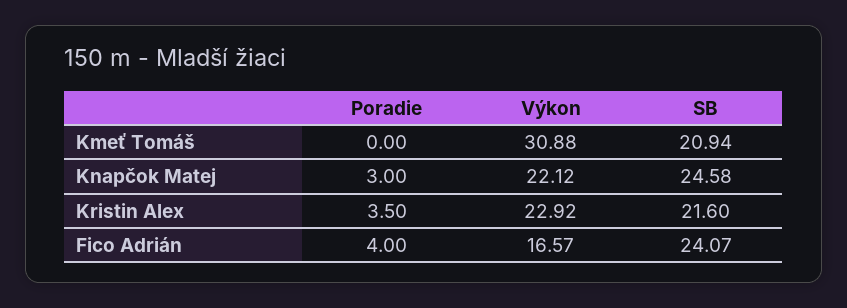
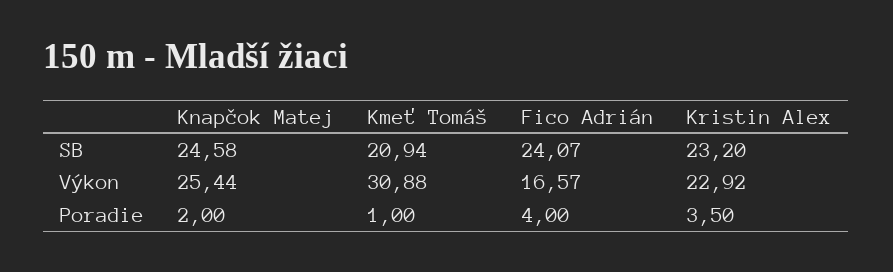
  {
    "Poradie": {
-     "Kmeť Tomáš": 0,
+     "Kmeť Tomáš": 1,
-     "Knapčok Matej": 3,
+     "Knapčok Matej": 2,
      "Kristin Alex": 3.5,
      "Fico Adrián": 4
    },
    "Výkon": {
      "Kmeť Tomáš": 30.88,
-     "Knapčok Matej": 22.12,
+     "Knapčok Matej": 25.44,
      "Kristin Alex": 22.92,
      "Fico Adrián": 16.57
    },
    "SB": {
      "Kmeť Tomáš": 20.94,
      "Knapčok Matej": 24.58,
-     "Kristin Alex": 21.6,
+     "Kristin Alex": 23.2,
      "Fico Adrián": 24.07
    }
  }

